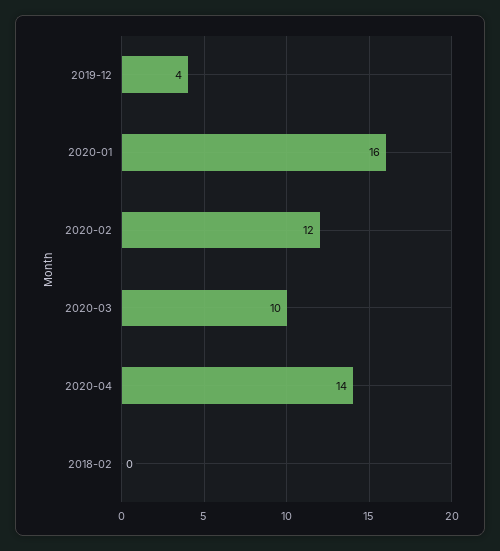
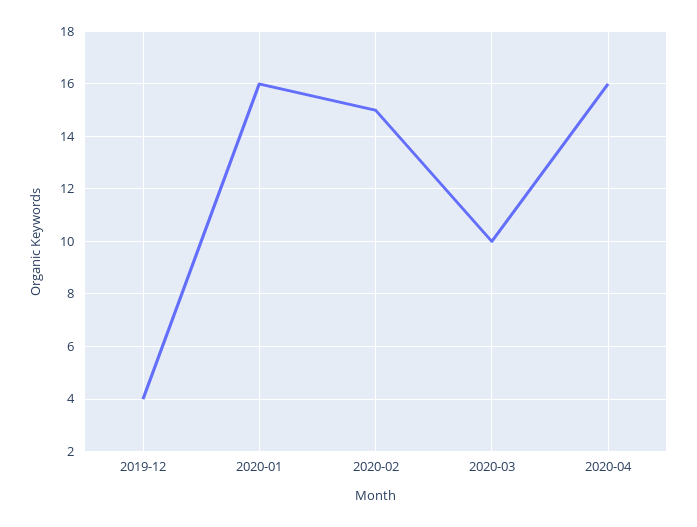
  {
    "2019-12": 4,
    "2020-01": 16,
-   "2020-02": 12,
+   "2020-02": 15,
    "2020-03": 10,
-   "2020-04": 14,
+   "2020-04": 16
-   "2018-02": 0
  }

